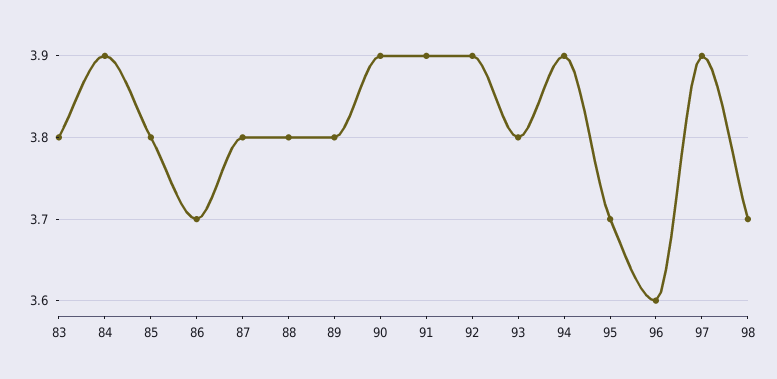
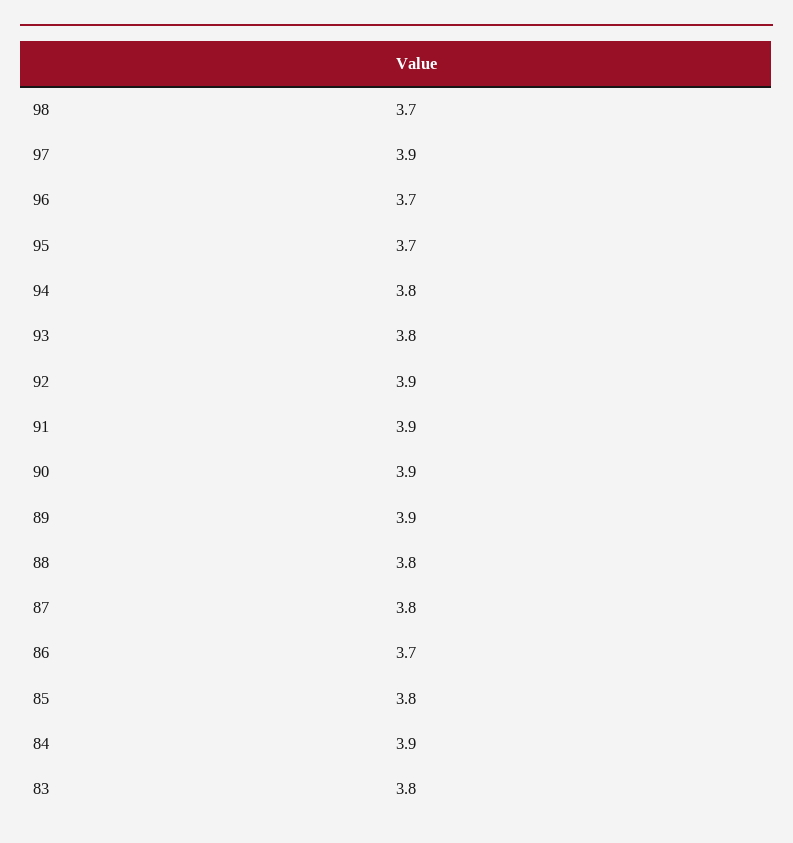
  {
    "83": 3.8,
    "84": 3.9,
    "85": 3.8,
    "86": 3.7,
    "87": 3.8,
    "88": 3.8,
-   "89": 3.8,
+   "89": 3.9,
    "90": 3.9,
    "91": 3.9,
    "92": 3.9,
    "93": 3.8,
-   "94": 3.9,
+   "94": 3.8,
    "95": 3.7,
-   "96": 3.6,
+   "96": 3.7,
    "97": 3.9,
    "98": 3.7
  }

